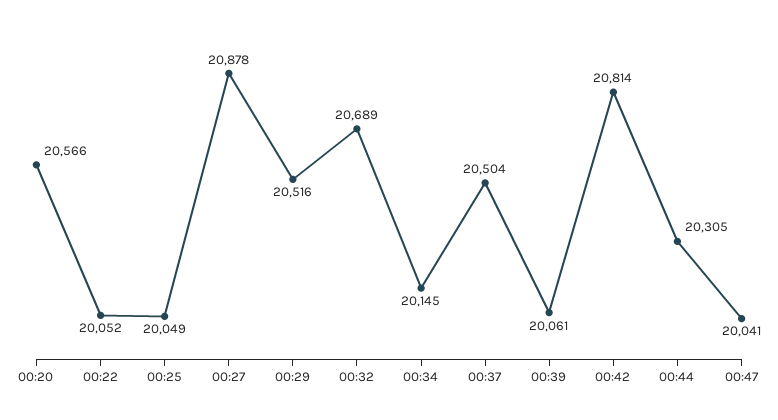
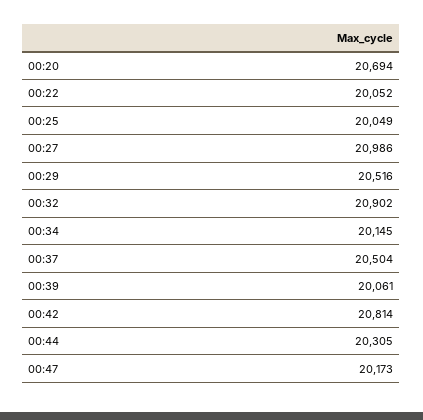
  {
-   "00:20": 20566,
+   "00:20": 20694,
    "00:22": 20052,
    "00:25": 20049,
-   "00:27": 20878,
+   "00:27": 20986,
    "00:29": 20516,
-   "00:32": 20689,
+   "00:32": 20902,
    "00:34": 20145,
    "00:37": 20504,
    "00:39": 20061,
    "00:42": 20814,
    "00:44": 20305,
-   "00:47": 20041
+   "00:47": 20173
  }

